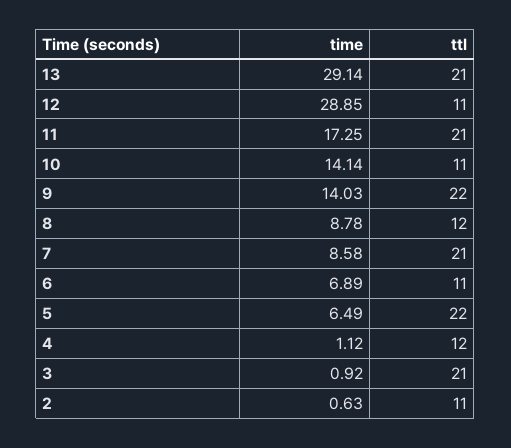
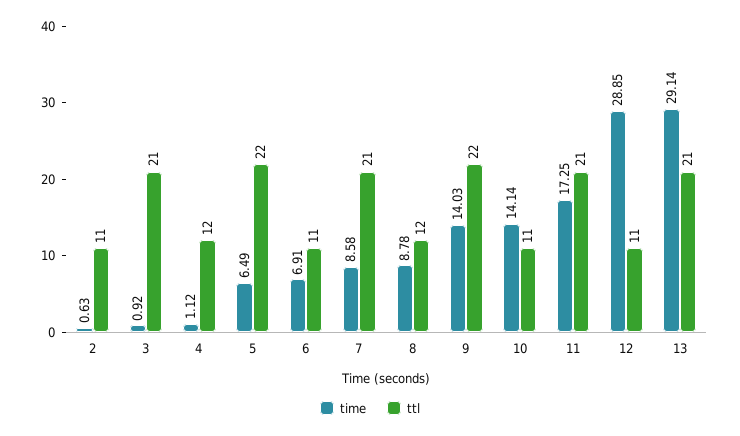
  {
    "time": {
      "13": 29.14,
      "12": 28.85,
      "11": 17.25,
      "10": 14.14,
      "9": 14.03,
      "8": 8.78,
      "7": 8.58,
-     "6": 6.89,
+     "6": 6.91,
      "5": 6.49,
      "4": 1.12,
      "3": 0.92,
      "2": 0.63
    },
    "ttl": {
      "13": 21,
      "12": 11,
      "11": 21,
      "10": 11,
      "9": 22,
      "8": 12,
      "7": 21,
      "6": 11,
      "5": 22,
      "4": 12,
      "3": 21,
      "2": 11
    }
  }

